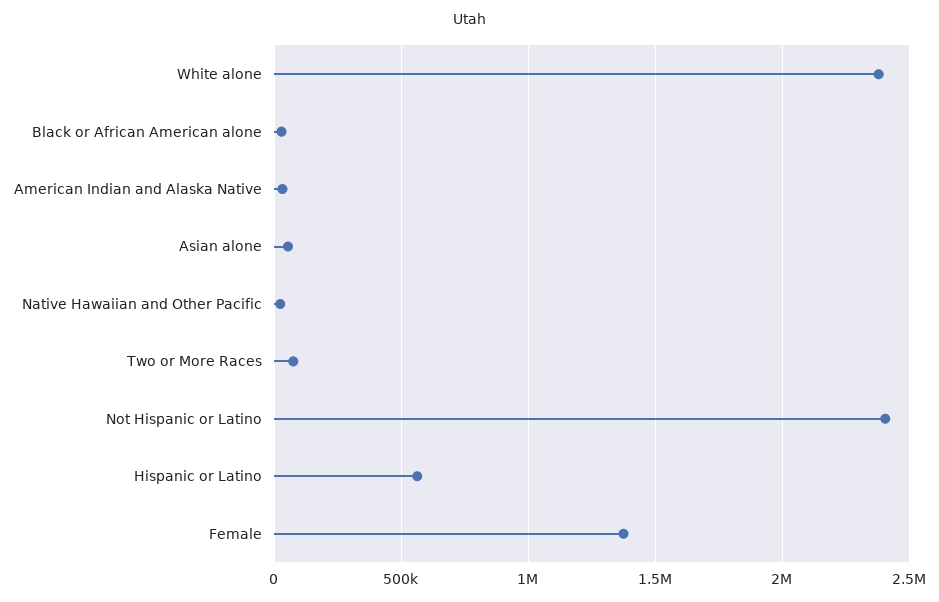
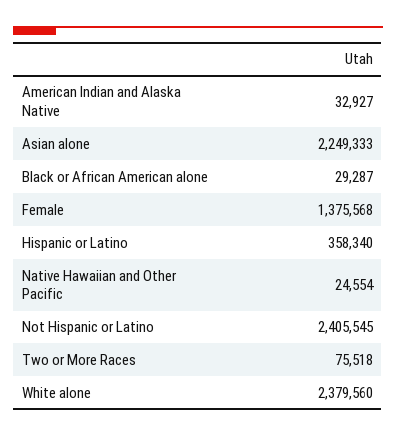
  {
    "White alone": 2379560,
    "Black or African American alone": 29287,
    "American Indian and Alaska Native": 32927,
-   "Asian alone": 50000,
+   "Asian alone": 2249333,
    "Native Hawaiian and Other Pacific": 24554,
    "Two or More Races": 75518,
    "Not Hispanic or Latino": 2405545,
-   "Hispanic or Latino": 550000,
+   "Hispanic or Latino": 358340,
    "Female": 1375568
  }

